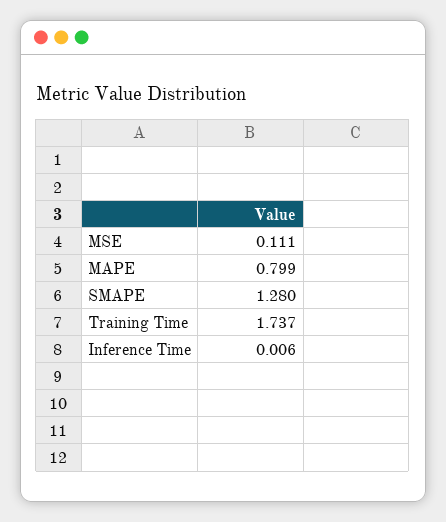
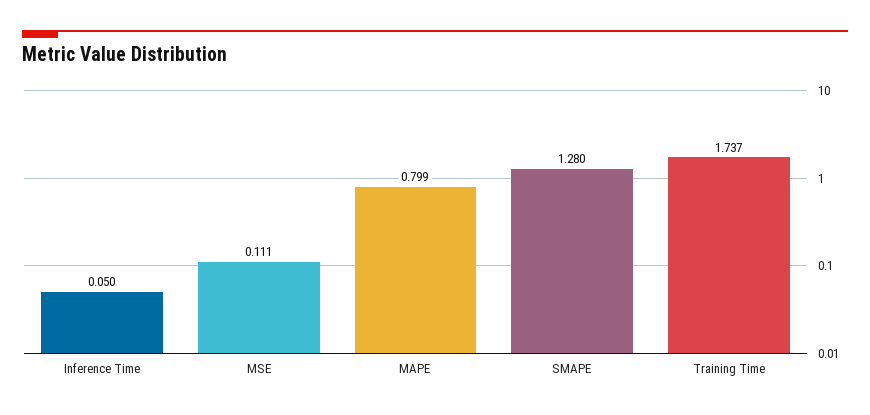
  {
    "MSE": 0.111,
    "MAPE": 0.799,
    "SMAPE": 1.28,
    "Training Time": 1.737,
-   "Inference Time": 0.006
+   "Inference Time": 0.05
  }

